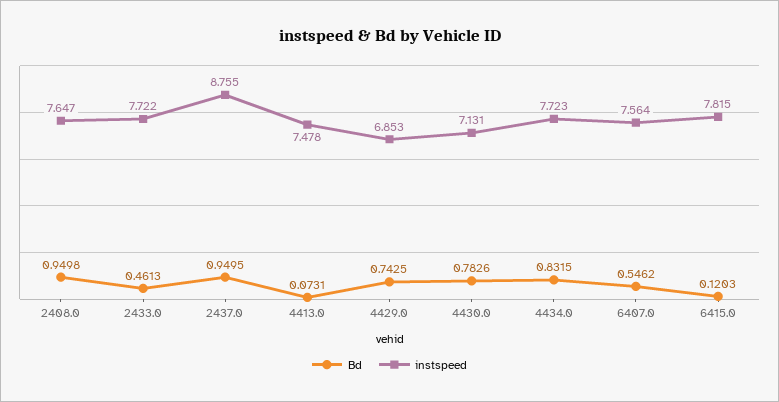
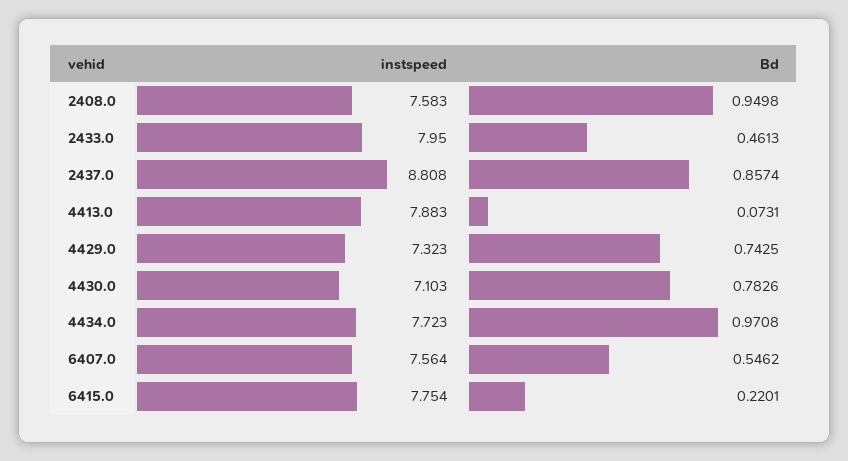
  {
    "Bd": {
      "2408.0": 0.9498,
      "2433.0": 0.4613,
-     "2437.0": 0.9495,
+     "2437.0": 0.8574,
      "4413.0": 0.0731,
      "4429.0": 0.7425,
      "4430.0": 0.7826,
-     "4434.0": 0.8315,
+     "4434.0": 0.9708,
      "6407.0": 0.5462,
-     "6415.0": 0.1203
+     "6415.0": 0.2201
    },
    "instspeed": {
-     "2408.0": 7.647,
+     "2408.0": 7.583,
-     "2433.0": 7.722,
+     "2433.0": 7.95,
-     "2437.0": 8.755,
+     "2437.0": 8.808,
-     "4413.0": 7.478,
+     "4413.0": 7.883,
-     "4429.0": 6.853,
+     "4429.0": 7.323,
-     "4430.0": 7.131,
+     "4430.0": 7.103,
      "4434.0": 7.723,
      "6407.0": 7.564,
-     "6415.0": 7.815
+     "6415.0": 7.754
    }
  }

